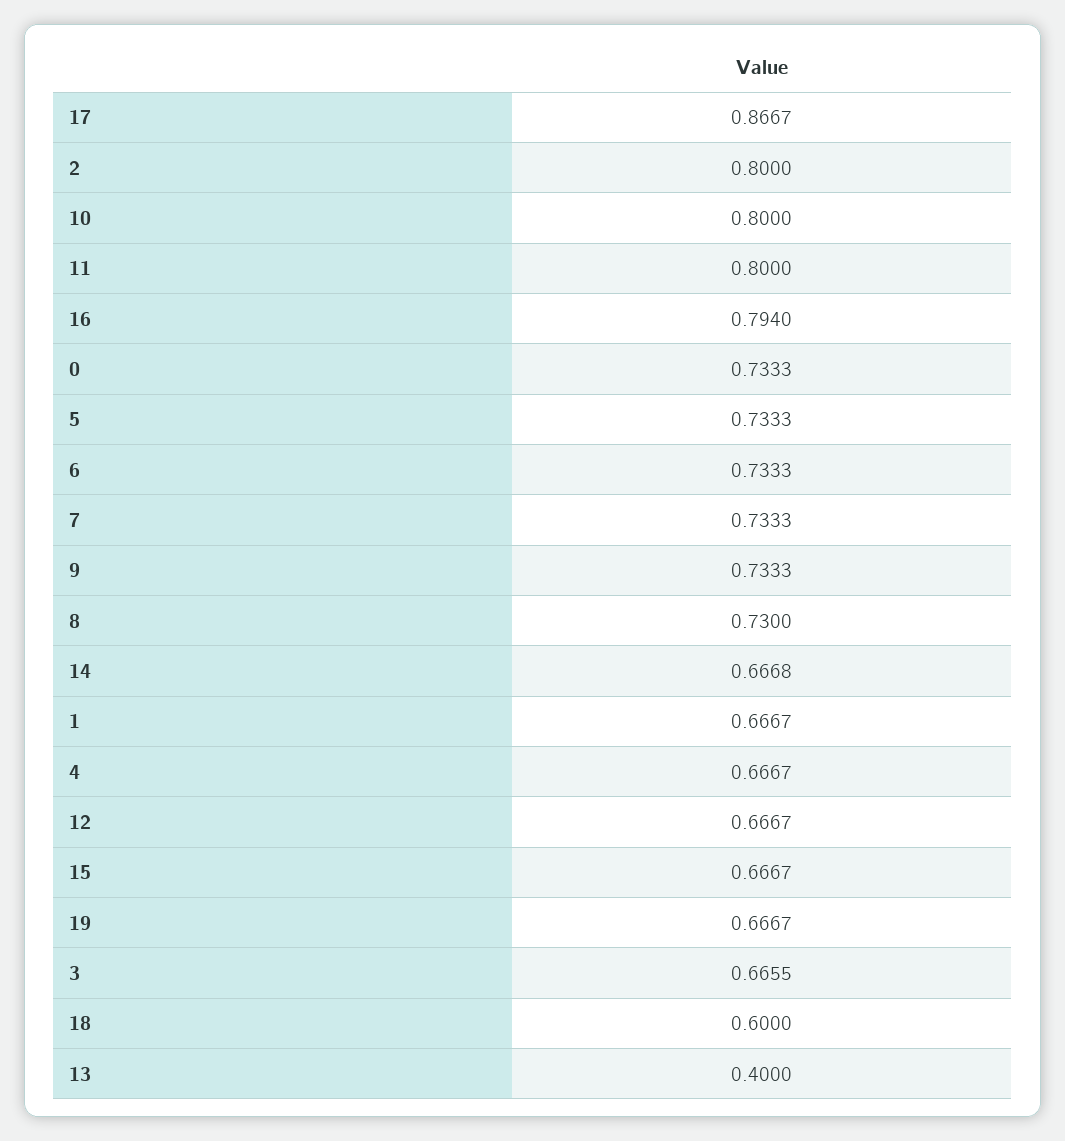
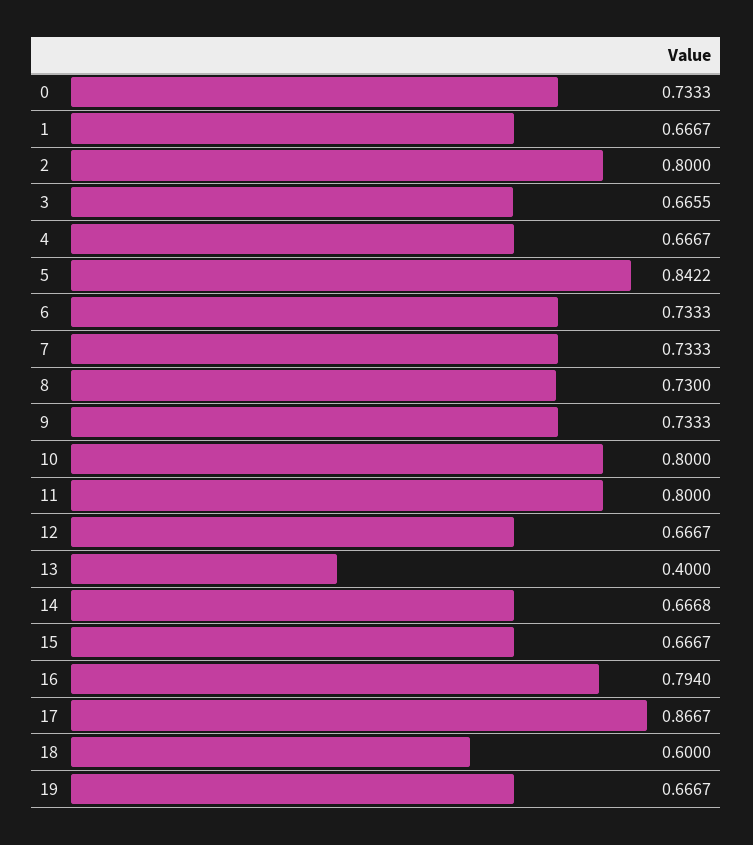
  {
    "17": 0.8667,
    "2": 0.8,
    "10": 0.8,
    "11": 0.8,
    "16": 0.794,
    "0": 0.7333,
-   "5": 0.7333,
+   "5": 0.8422,
    "6": 0.7333,
    "7": 0.7333,
    "9": 0.7333,
    "8": 0.73,
    "14": 0.6668,
    "1": 0.6667,
    "4": 0.6667,
    "12": 0.6667,
    "15": 0.6667,
    "19": 0.6667,
    "3": 0.6655,
    "18": 0.6,
    "13": 0.4
  }

